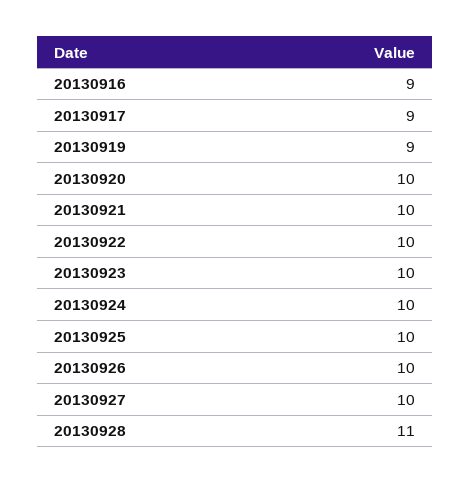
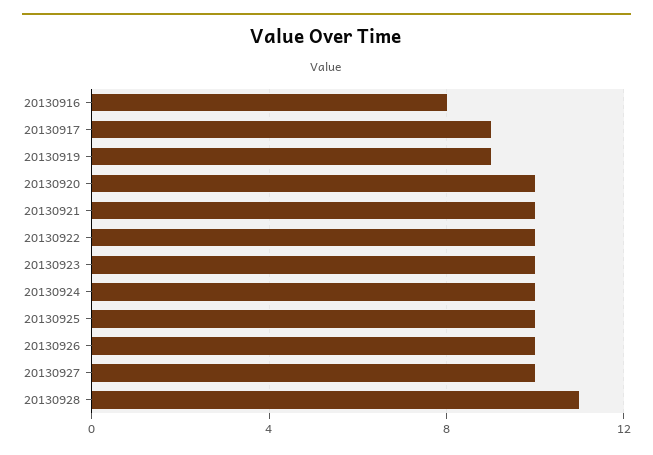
  {
-   "20130916": 9,
+   "20130916": 8,
    "20130917": 9,
    "20130919": 9,
    "20130920": 10,
    "20130921": 10,
    "20130922": 10,
    "20130923": 10,
    "20130924": 10,
    "20130925": 10,
    "20130926": 10,
    "20130927": 10,
    "20130928": 11
  }

